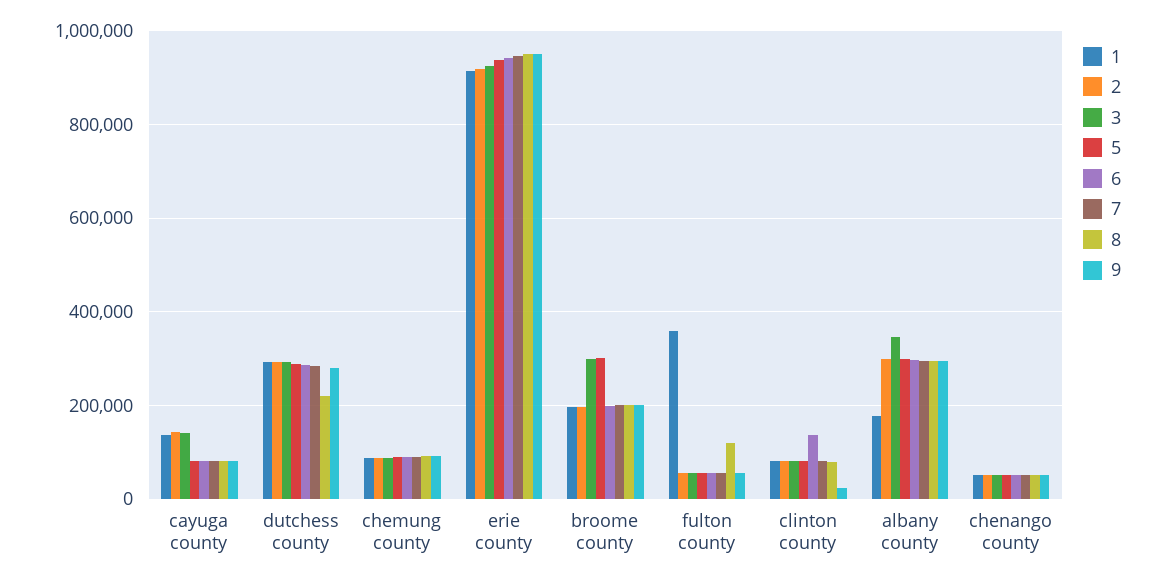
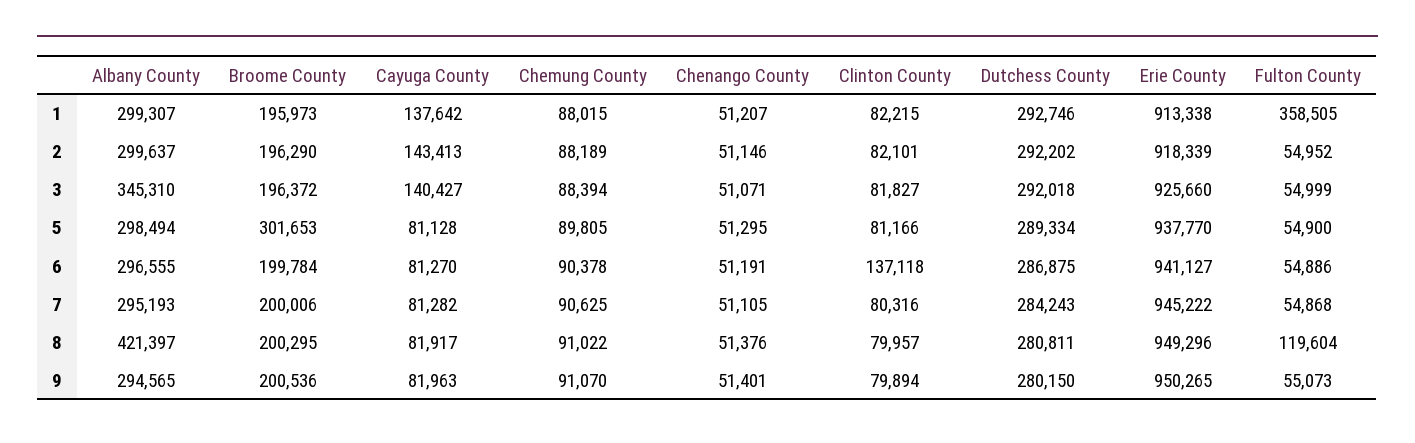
  {
    "1": {
      "cayuga county": 137642,
      "dutchess county": 292746,
      "chemung county": 88015,
      "erie county": 913338,
      "broome county": 195973,
      "fulton county": 358505,
      "clinton county": 82215,
-     "albany county": 180000,
+     "albany county": 299307,
      "chenango county": 51207
    },
    "2": {
      "cayuga county": 143413,
      "dutchess county": 292202,
      "chemung county": 88189,
      "erie county": 918339,
      "broome county": 196290,
      "fulton county": 54952,
      "clinton county": 82101,
      "albany county": 299637,
      "chenango county": 51146
    },
    "3": {
      "cayuga county": 140427,
      "dutchess county": 292018,
      "chemung county": 88394,
      "erie county": 925660,
-     "broome county": 300000,
+     "broome county": 196372,
      "fulton county": 54999,
      "clinton county": 81827,
      "albany county": 345310,
      "chenango county": 51071
    },
    "5": {
      "cayuga county": 81128,
      "dutchess county": 289334,
      "chemung county": 89805,
      "erie county": 937770,
      "broome county": 301653,
      "fulton county": 54900,
      "clinton county": 81166,
      "albany county": 298494,
      "chenango county": 51295
    },
    "6": {
      "cayuga county": 81270,
      "dutchess county": 286875,
      "chemung county": 90378,
      "erie county": 941127,
      "broome county": 199784,
      "fulton county": 54886,
      "clinton county": 137118,
      "albany county": 296555,
      "chenango county": 51191
    },
    "7": {
      "cayuga county": 81282,
      "dutchess county": 284243,
      "chemung county": 90625,
      "erie county": 945222,
      "broome county": 200006,
      "fulton county": 54868,
      "clinton county": 80316,
      "albany county": 295193,
      "chenango county": 51105
    },
    "8": {
      "cayuga county": 81917,
-     "dutchess county": 220000,
+     "dutchess county": 280811,
      "chemung county": 91022,
      "erie county": 949296,
      "broome county": 200295,
      "fulton county": 119604,
      "clinton county": 79957,
-     "albany county": 300000,
+     "albany county": 421397,
      "chenango county": 51376
    },
    "9": {
      "cayuga county": 81963,
      "dutchess county": 280150,
      "chemung county": 91070,
      "erie county": 950265,
      "broome county": 200536,
      "fulton county": 55073,
-     "clinton county": 20000,
+     "clinton county": 79894,
      "albany county": 294565,
      "chenango county": 51401
    }
  }

